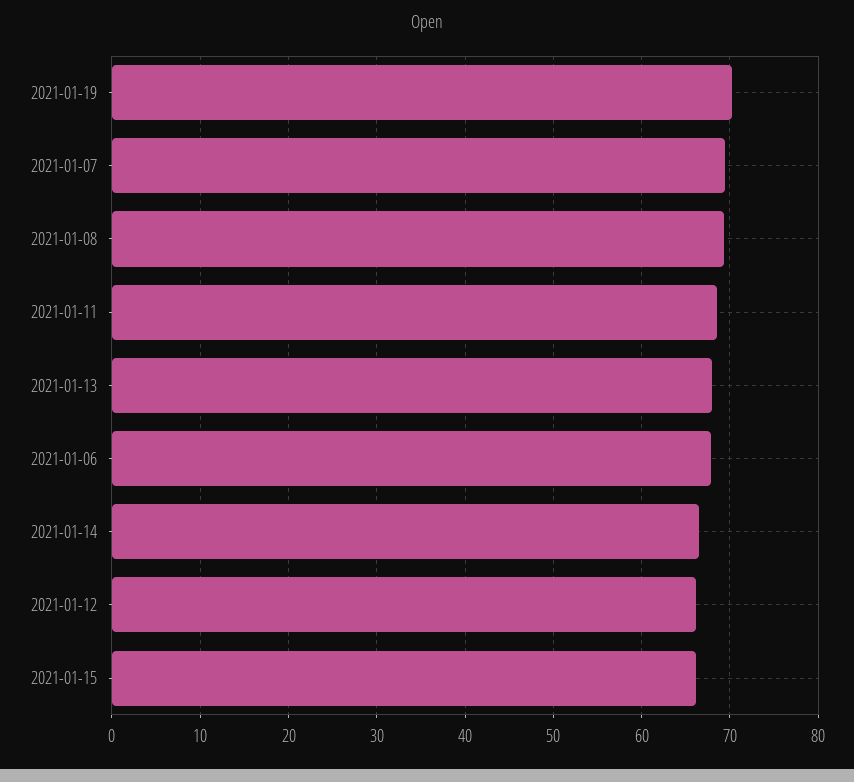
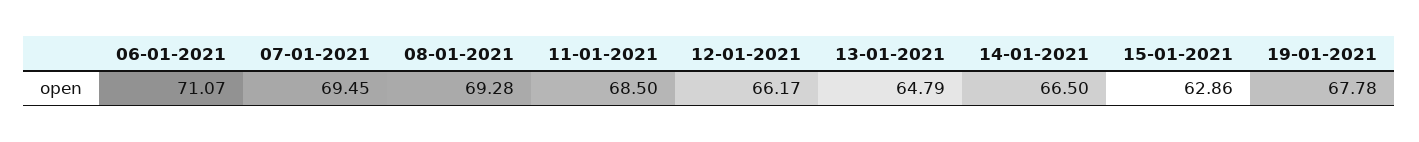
  {
-   "2021-01-19": 70,
+   "2021-01-19": 67.78,
    "2021-01-07": 69.45,
    "2021-01-08": 69.28,
    "2021-01-11": 68.5,
-   "2021-01-13": 68,
+   "2021-01-13": 64.79,
-   "2021-01-06": 68,
+   "2021-01-06": 71.07,
    "2021-01-14": 66.5,
    "2021-01-12": 66.17,
-   "2021-01-15": 66
+   "2021-01-15": 62.86
  }

